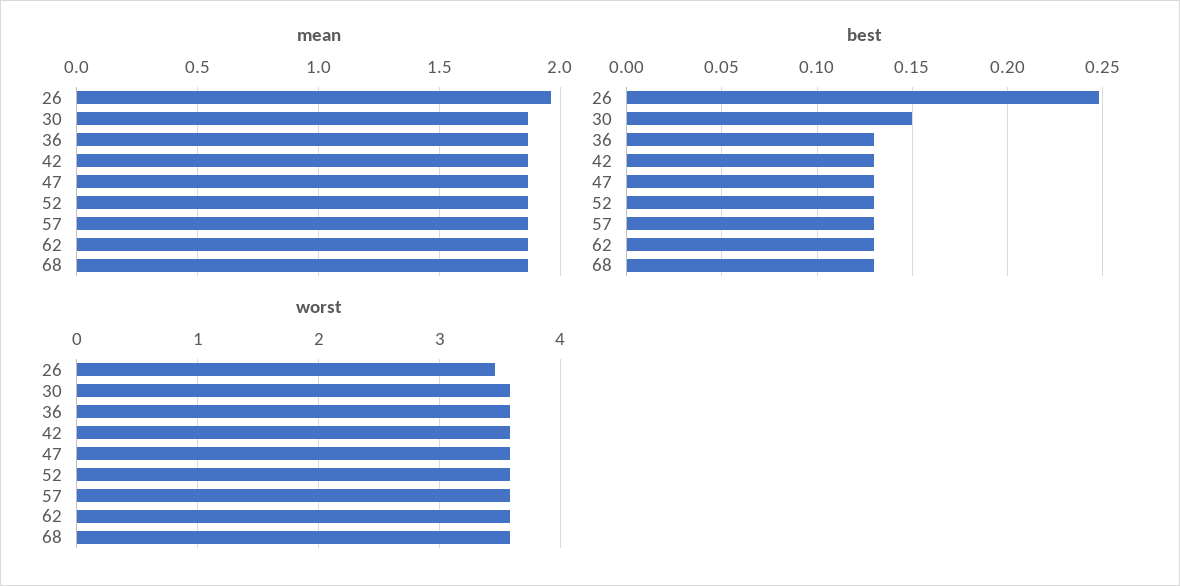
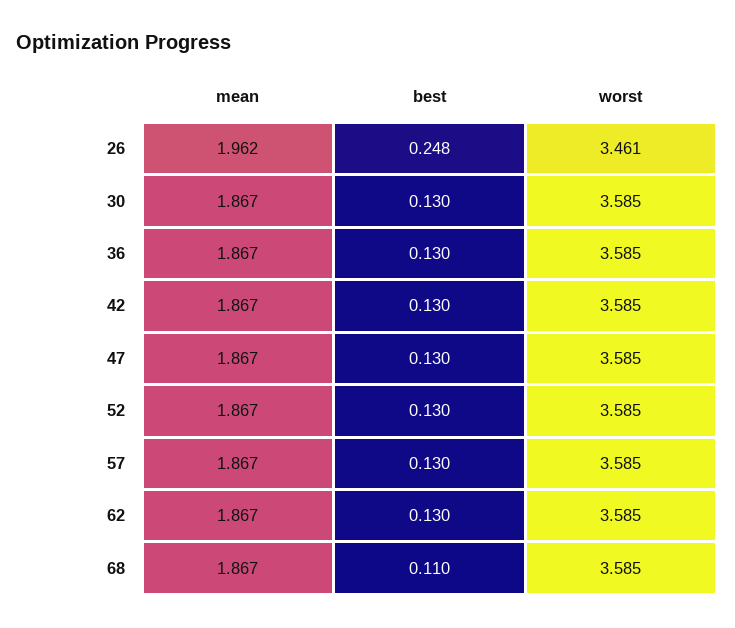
  {
    "mean": {
      "26": 1.962,
      "30": 1.867,
      "36": 1.867,
      "42": 1.867,
      "47": 1.867,
      "52": 1.867,
      "57": 1.867,
      "62": 1.867,
      "68": 1.867
    },
    "best": {
      "26": 0.248,
-     "30": 0.15,
+     "30": 0.13,
      "36": 0.13,
      "42": 0.13,
      "47": 0.13,
      "52": 0.13,
      "57": 0.13,
      "62": 0.13,
-     "68": 0.13
+     "68": 0.11
    },
    "worst": {
      "26": 3.461,
      "30": 3.585,
      "36": 3.585,
      "42": 3.585,
      "47": 3.585,
      "52": 3.585,
      "57": 3.585,
      "62": 3.585,
      "68": 3.585
    }
  }

